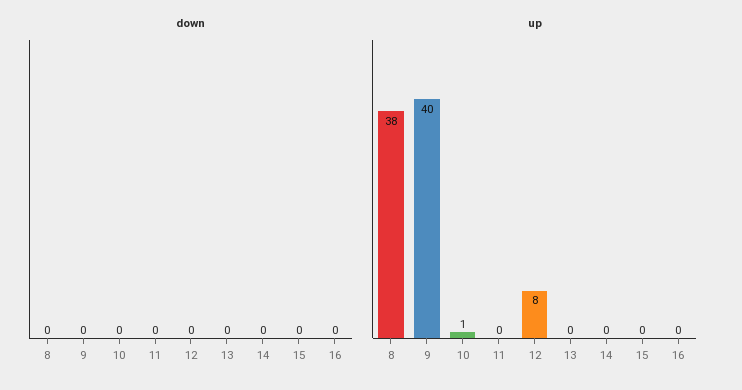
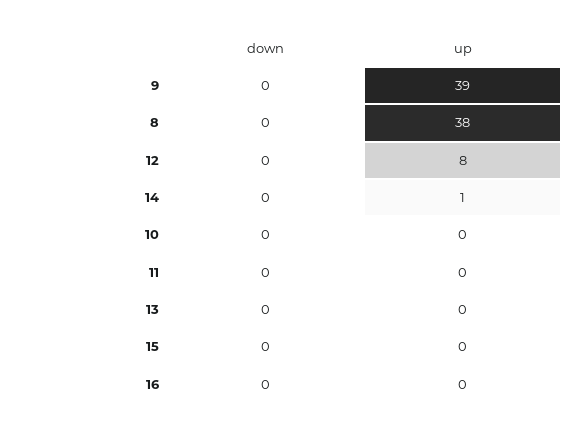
  {
    "down": {
      "8": 0,
      "9": 0,
      "10": 0,
      "11": 0,
      "12": 0,
      "13": 0,
      "14": 0,
      "15": 0,
      "16": 0
    },
    "up": {
      "8": 38,
-     "9": 40,
+     "9": 39,
-     "10": 1,
+     "10": 0,
      "11": 0,
      "12": 8,
      "13": 0,
-     "14": 0,
+     "14": 1,
      "15": 0,
      "16": 0
    }
  }

